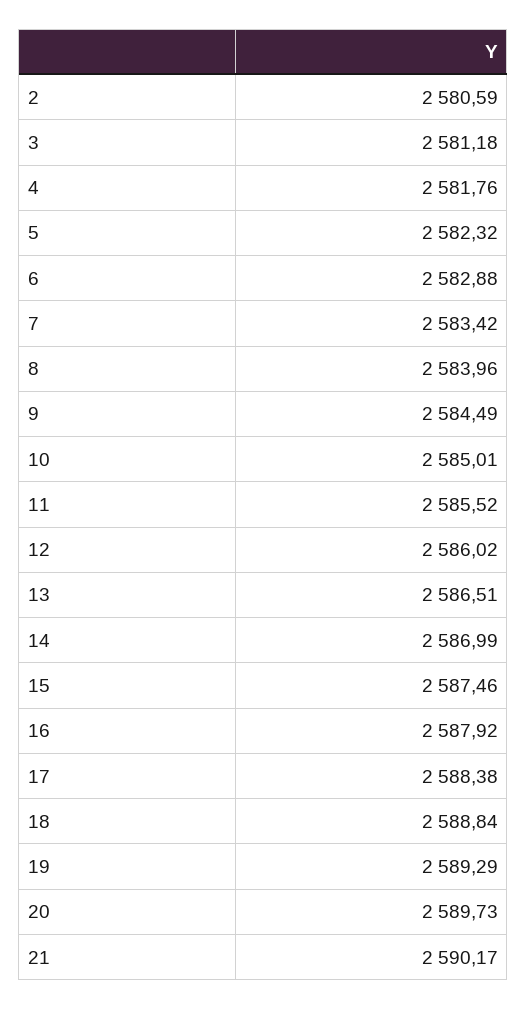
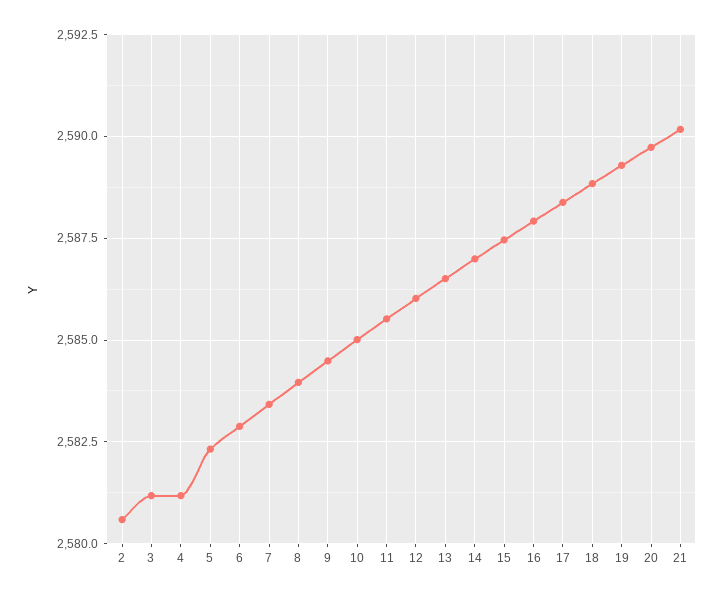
  {
    "2": 2580.59,
    "3": 2581.18,
-   "4": 2581.76,
+   "4": 2581.25,
    "5": 2582.32,
    "6": 2582.88,
    "7": 2583.42,
    "8": 2583.96,
    "9": 2584.49,
    "10": 2585.01,
    "11": 2585.52,
    "12": 2586.02,
    "13": 2586.51,
    "14": 2586.99,
    "15": 2587.46,
    "16": 2587.92,
    "17": 2588.38,
    "18": 2588.84,
    "19": 2589.29,
    "20": 2589.73,
    "21": 2590.17
  }

